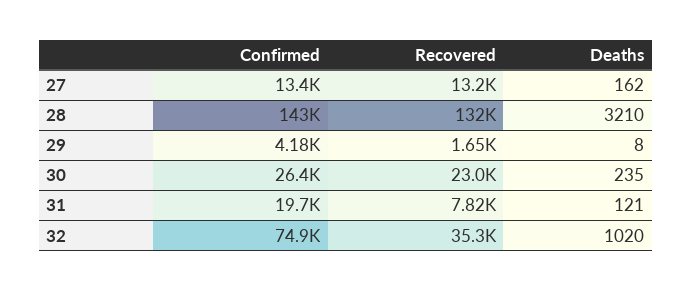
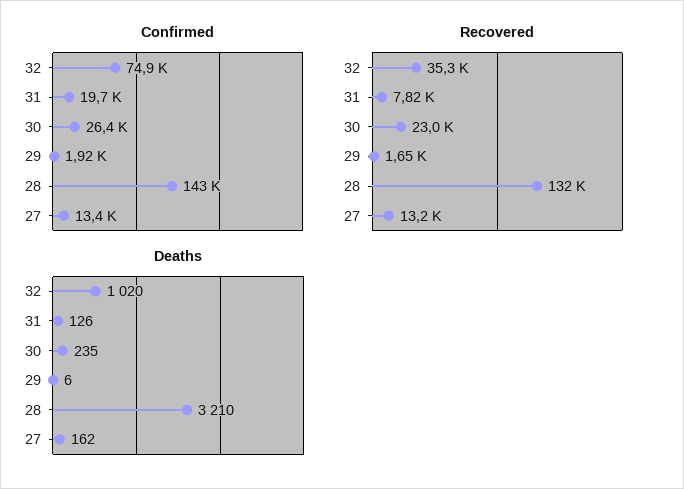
  {
    "Confirmed": {
      "27": 13400,
      "28": 143000,
-     "29": 4180,
+     "29": 1920,
      "30": 26400,
      "31": 19700,
      "32": 74900
    },
    "Recovered": {
      "27": 13200,
      "28": 132000,
      "29": 1650,
      "30": 23000,
      "31": 7820,
      "32": 35300
    },
    "Deaths": {
      "27": 162,
      "28": 3210,
-     "29": 8,
+     "29": 6,
      "30": 235,
-     "31": 121,
+     "31": 126,
      "32": 1020
    }
  }

